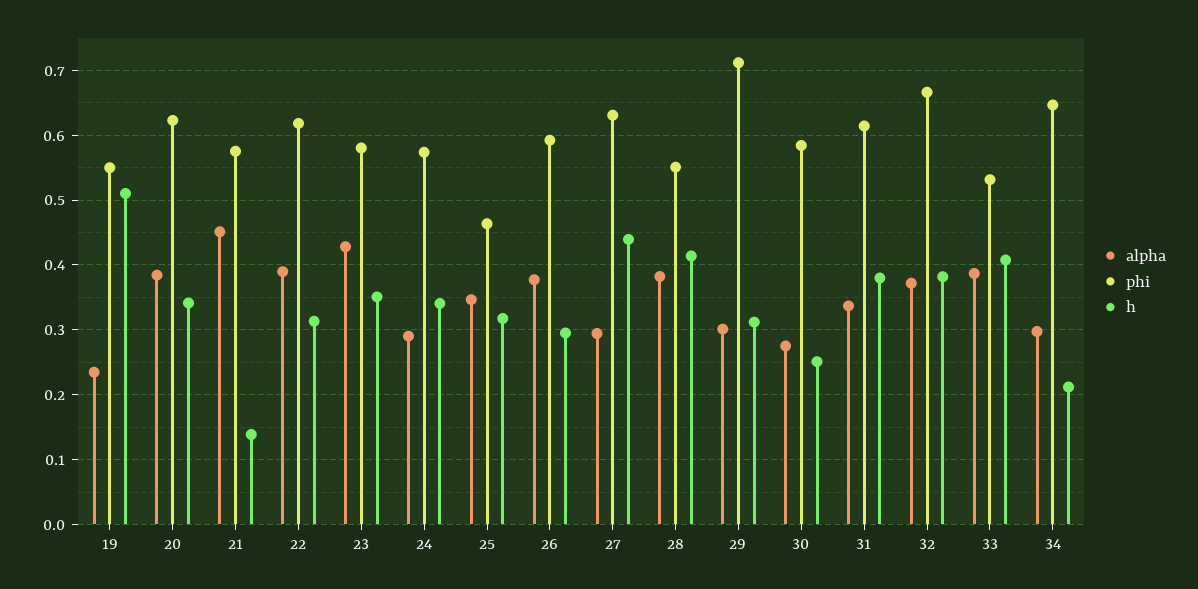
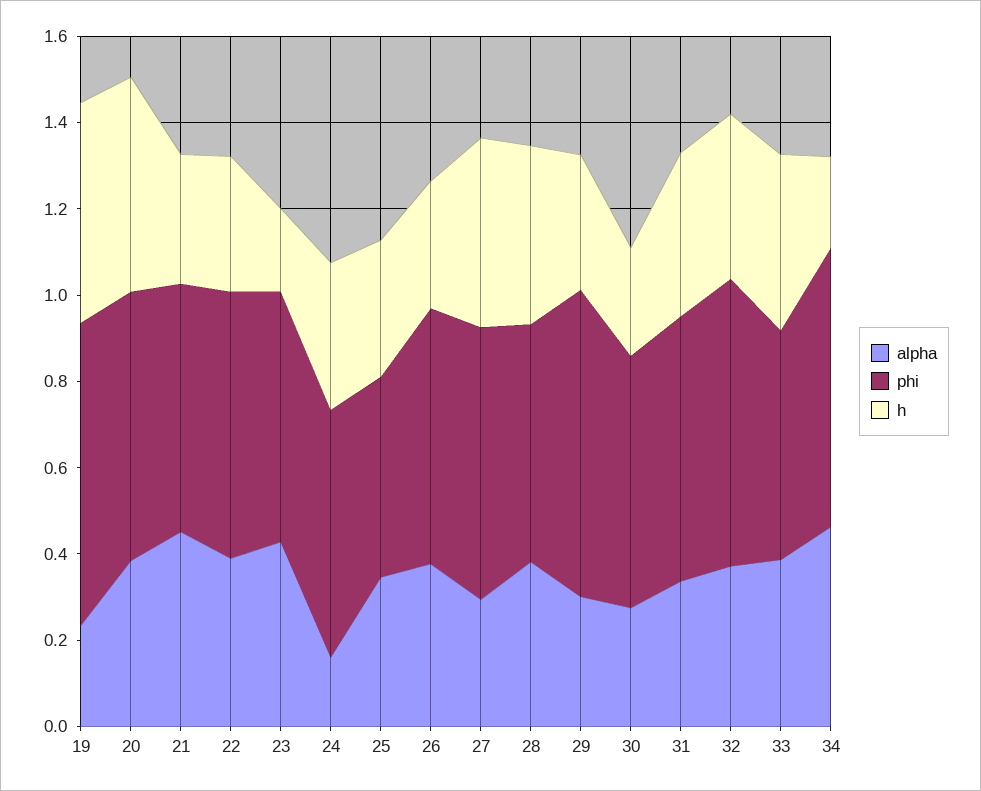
  {
    "alpha": {
      "19": 0.23,
      "20": 0.38,
      "21": 0.45,
      "22": 0.39,
      "23": 0.43,
-     "24": 0.29,
+     "24": 0.15,
      "25": 0.35,
      "26": 0.38,
      "27": 0.29,
      "28": 0.38,
      "29": 0.3,
      "30": 0.28,
      "31": 0.34,
      "32": 0.37,
      "33": 0.39,
-     "34": 0.3
+     "34": 0.45
    },
    "phi": {
-     "19": 0.55,
+     "19": 0.7,
      "20": 0.62,
      "21": 0.58,
      "22": 0.62,
      "23": 0.58,
      "24": 0.57,
      "25": 0.46,
      "26": 0.59,
      "27": 0.63,
      "28": 0.55,
      "29": 0.71,
      "30": 0.58,
      "31": 0.61,
      "32": 0.67,
      "33": 0.53,
      "34": 0.65
    },
    "h": {
      "19": 0.51,
-     "20": 0.34,
+     "20": 0.5,
-     "21": 0.14,
+     "21": 0.3,
      "22": 0.31,
-     "23": 0.35,
+     "23": 0.2,
      "24": 0.34,
      "25": 0.32,
      "26": 0.3,
      "27": 0.44,
      "28": 0.41,
      "29": 0.31,
      "30": 0.25,
      "31": 0.38,
      "32": 0.38,
      "33": 0.41,
      "34": 0.21
    }
  }

